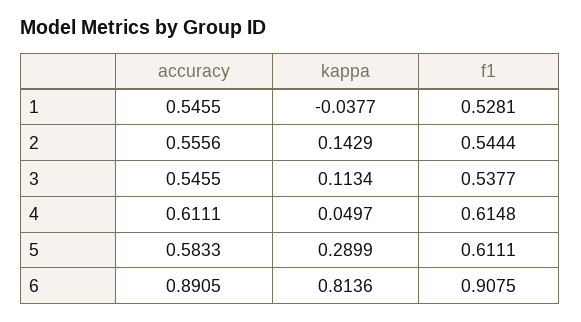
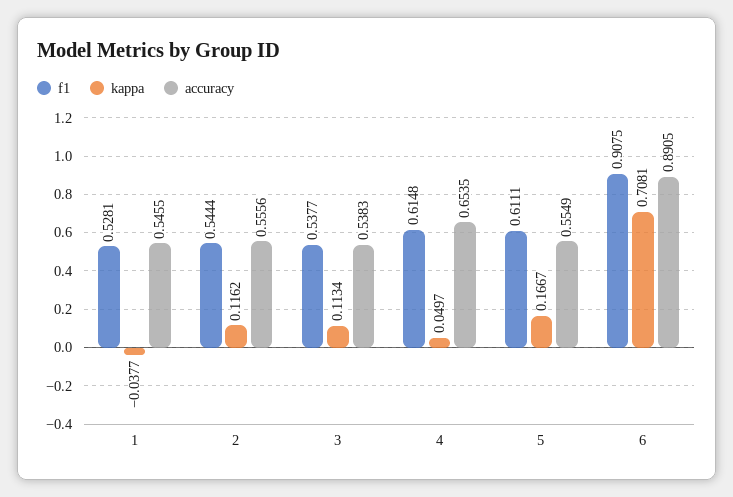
  {
    "accuracy": {
      "1": 0.5455,
      "2": 0.5556,
-     "3": 0.5455,
+     "3": 0.5383,
-     "4": 0.6111,
+     "4": 0.6535,
-     "5": 0.5833,
+     "5": 0.5549,
      "6": 0.8905
    },
    "kappa": {
      "1": -0.0377,
-     "2": 0.1429,
+     "2": 0.1162,
      "3": 0.1134,
      "4": 0.0497,
-     "5": 0.2899,
+     "5": 0.1667,
-     "6": 0.8136
+     "6": 0.7081
    },
    "f1": {
      "1": 0.5281,
      "2": 0.5444,
      "3": 0.5377,
      "4": 0.6148,
      "5": 0.6111,
      "6": 0.9075
    }
  }

